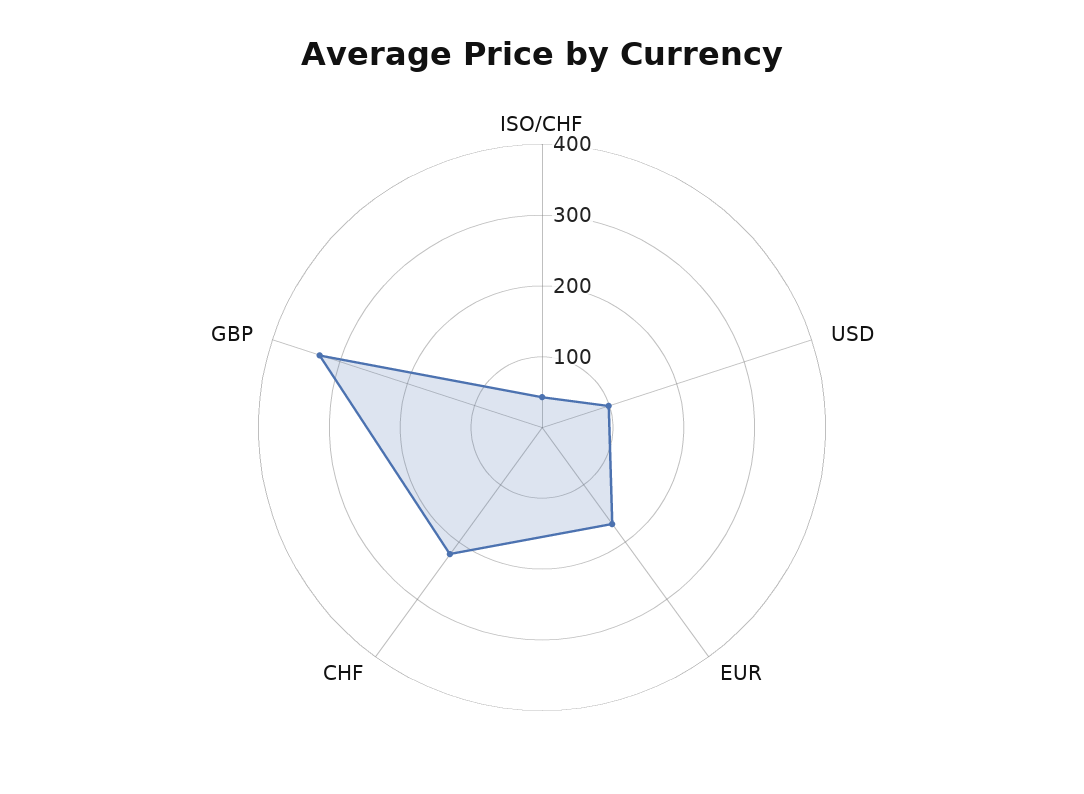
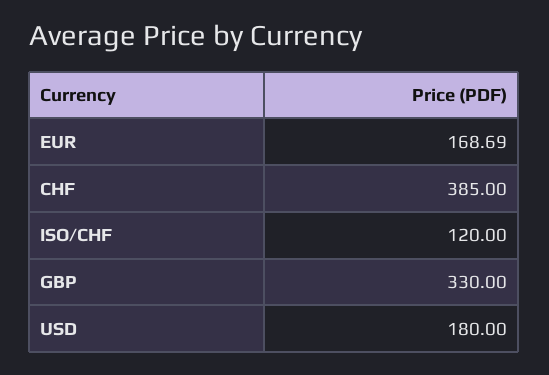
  {
-   "ISO/CHF": 40,
+   "ISO/CHF": 120,
-   "USD": 100,
+   "USD": 180,
    "EUR": 168.69,
-   "CHF": 220,
+   "CHF": 385,
    "GBP": 330
  }

